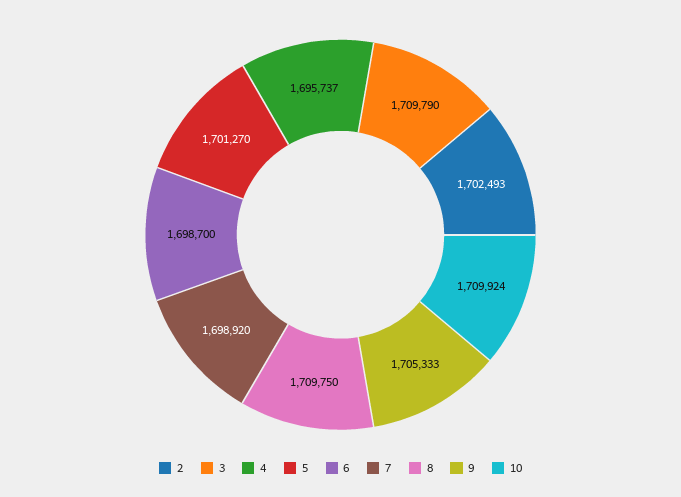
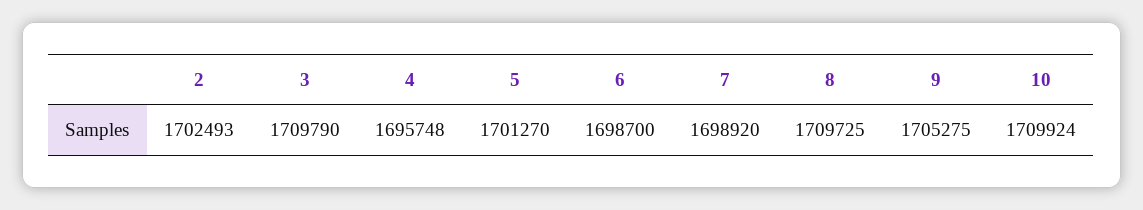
  {
    "2": 1702493,
    "3": 1709790,
-   "4": 1695737,
+   "4": 1695748,
    "5": 1701270,
    "6": 1698700,
    "7": 1698920,
-   "8": 1709750,
+   "8": 1709725,
-   "9": 1705333,
+   "9": 1705275,
    "10": 1709924
  }

